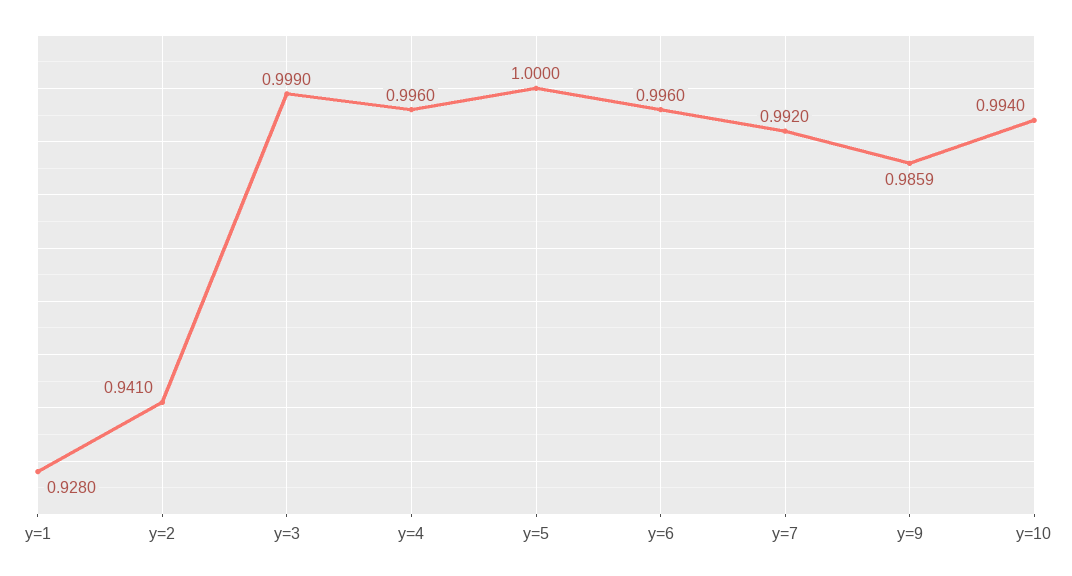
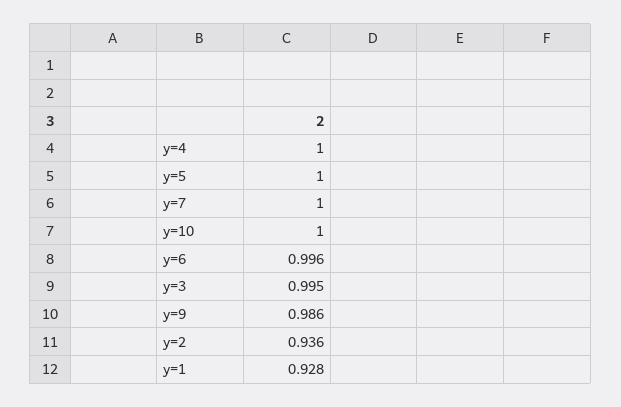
  {
    "y=1": 0.928,
-   "y=2": 0.941,
+   "y=2": 0.936,
-   "y=3": 0.999,
+   "y=3": 0.995,
-   "y=4": 0.996,
+   "y=4": 1,
    "y=5": 1,
    "y=6": 0.996,
-   "y=7": 0.992,
+   "y=7": 1,
    "y=9": 0.9859,
-   "y=10": 0.994
+   "y=10": 1
  }

